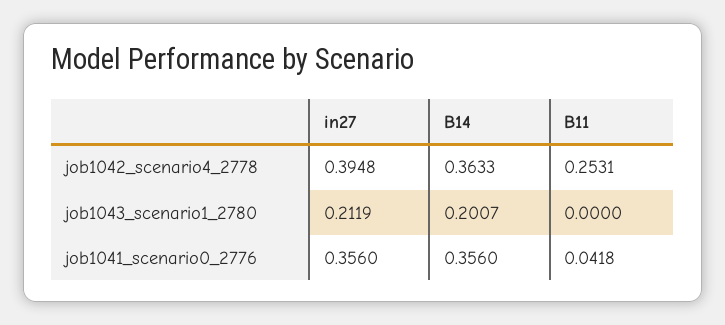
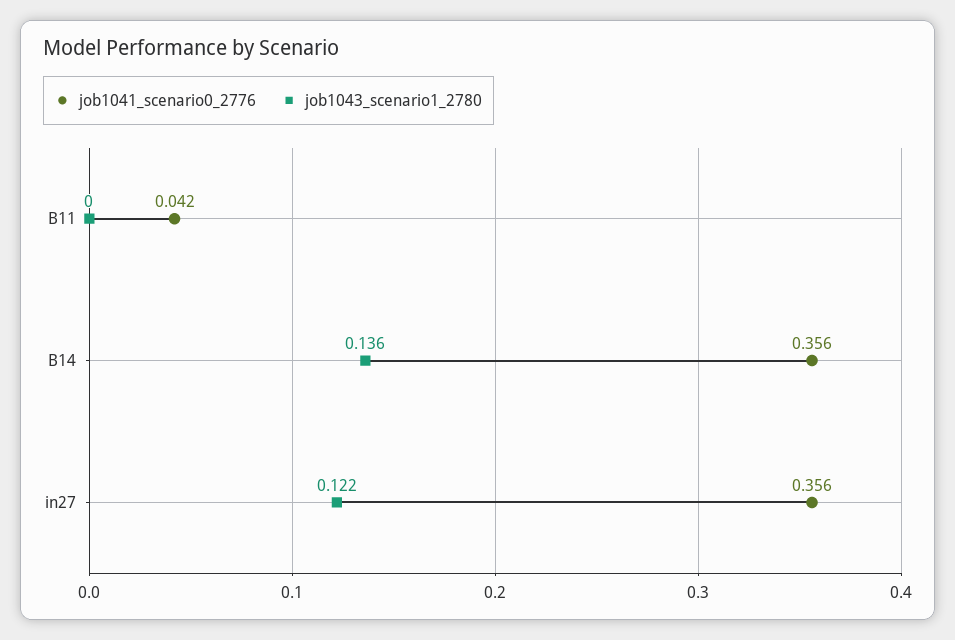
  {
-   "job1042_scenario4_2778": {
-     "in27": 0.3948,
-     "B14": 0.3633,
-     "B11": 0.2531
-   },
    "job1043_scenario1_2780": {
-     "in27": 0.2119,
+     "in27": 0.122,
-     "B14": 0.2007,
+     "B14": 0.136,
      "B11": 0
    },
    "job1041_scenario0_2776": {
      "in27": 0.356,
      "B14": 0.356,
      "B11": 0.0418
    }
  }

